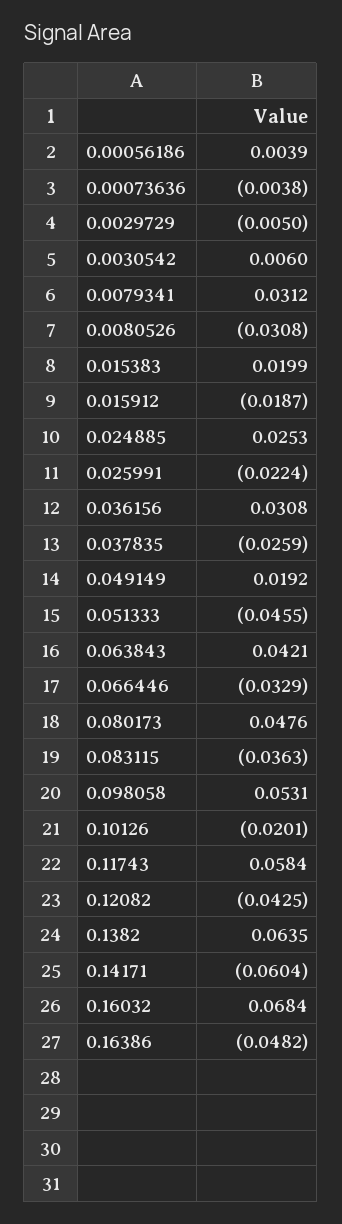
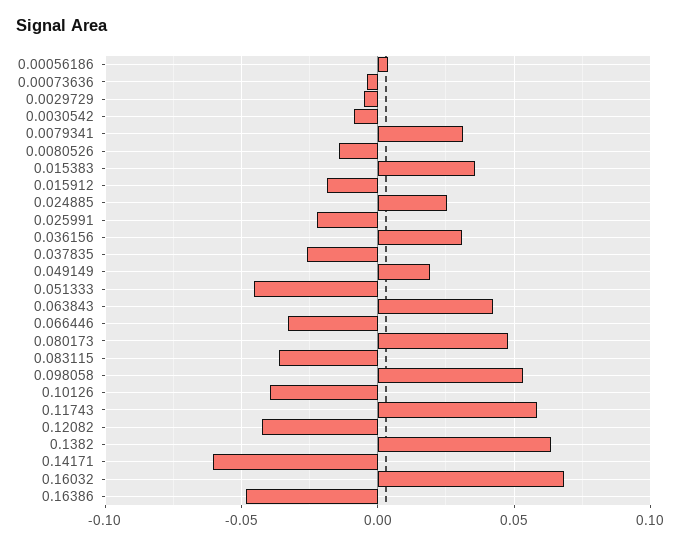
  {
    "0.00056186": 0.0039,
    "0.00073636": -0.0038,
    "0.0029729": -0.005,
-   "0.0030542": 0.006,
+   "0.0030542": -0.01,
    "0.0079341": 0.0312,
-   "0.0080526": -0.0308,
+   "0.0080526": -0.015,
-   "0.015383": 0.0199,
+   "0.015383": 0.035,
    "0.015912": -0.0187,
    "0.024885": 0.0253,
    "0.025991": -0.0224,
    "0.036156": 0.0308,
    "0.037835": -0.0259,
    "0.049149": 0.0192,
    "0.051333": -0.0455,
    "0.063843": 0.0421,
    "0.066446": -0.0329,
    "0.080173": 0.0476,
    "0.083115": -0.0363,
    "0.098058": 0.0531,
-   "0.10126": -0.0201,
+   "0.10126": -0.04,
    "0.11743": 0.0584,
    "0.12082": -0.0425,
    "0.1382": 0.0635,
    "0.14171": -0.0604,
    "0.16032": 0.0684,
    "0.16386": -0.0482
  }

